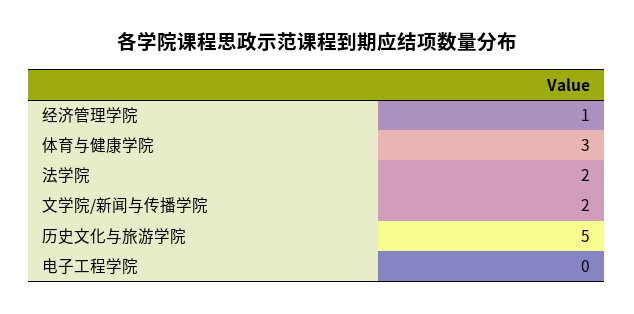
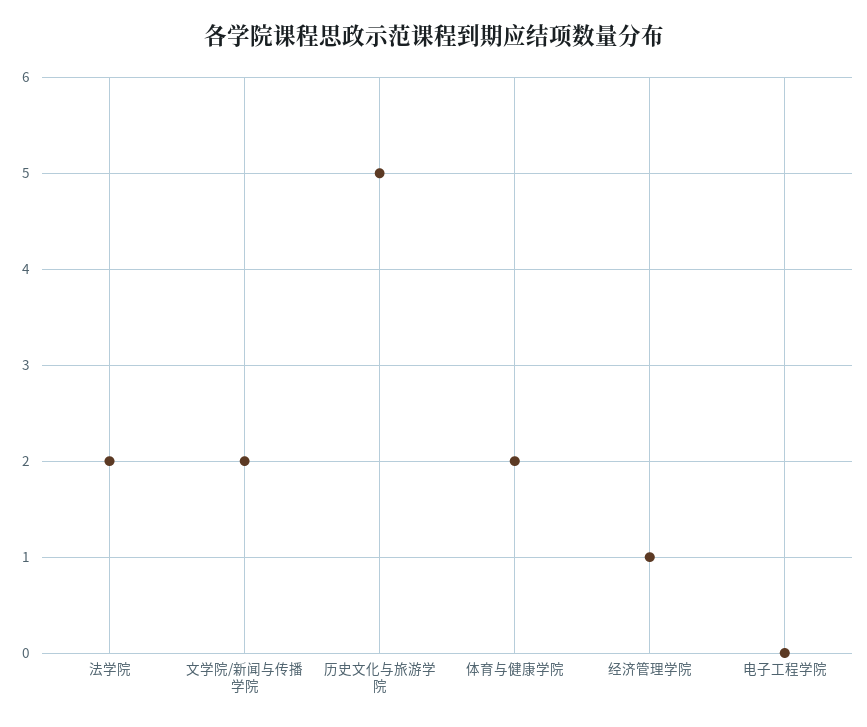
  {
    "经济管理学院": 1,
-   "体育与健康学院": 3,
+   "体育与健康学院": 2,
    "法学院": 2,
    "文学院/新闻与传播学院": 2,
    "历史文化与旅游学院": 5,
    "电子工程学院": 0
  }

